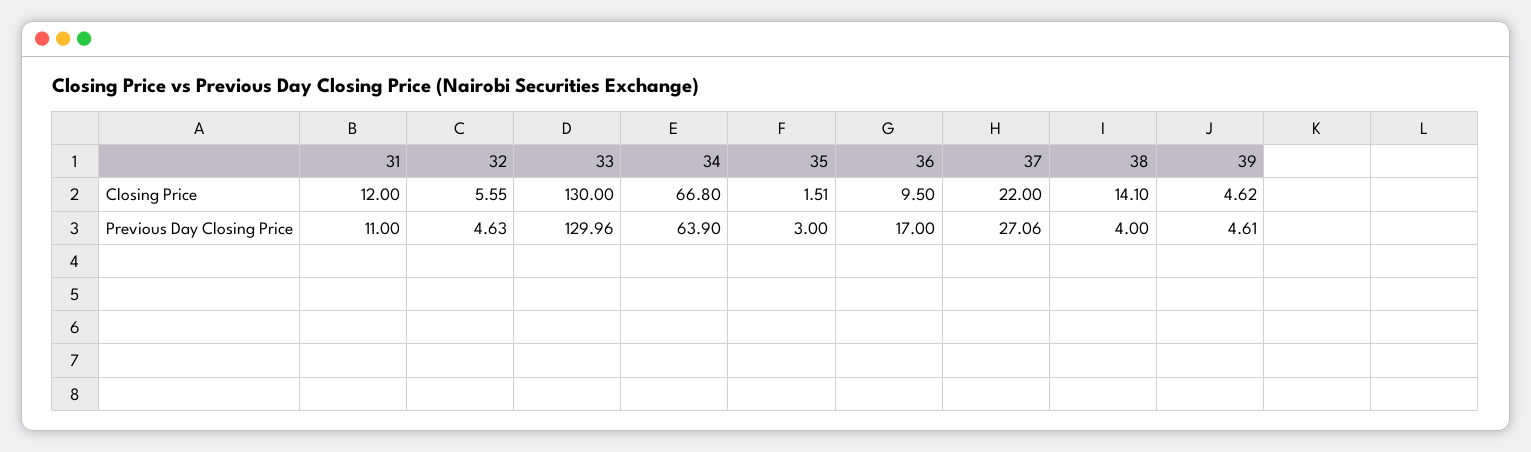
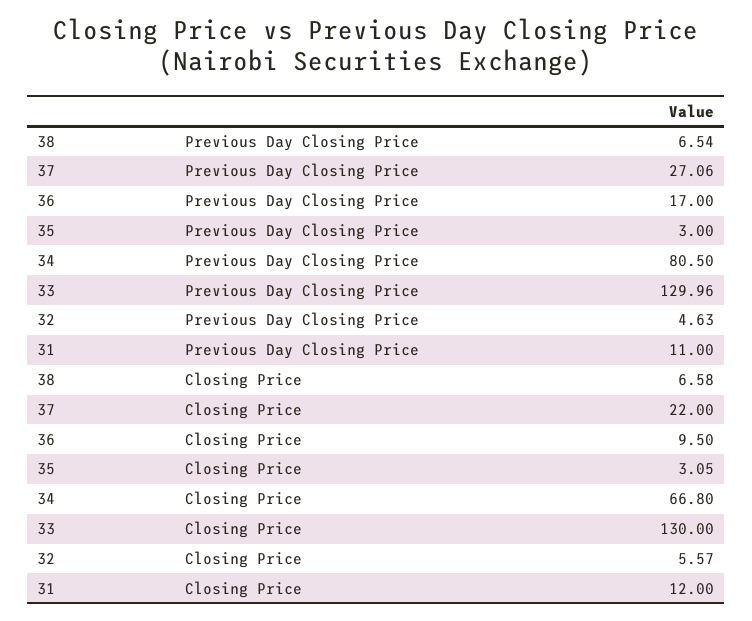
  {
    "31": {
      "Closing Price": 12,
      "Previous Day Closing Price": 11
    },
    "32": {
-     "Closing Price": 5.55,
+     "Closing Price": 5.57,
      "Previous Day Closing Price": 4.63
    },
    "33": {
      "Closing Price": 130,
      "Previous Day Closing Price": 129.96
    },
    "34": {
      "Closing Price": 66.8,
-     "Previous Day Closing Price": 63.9
+     "Previous Day Closing Price": 80.5
    },
    "35": {
-     "Closing Price": 1.51,
+     "Closing Price": 3.05,
      "Previous Day Closing Price": 3
    },
    "36": {
      "Closing Price": 9.5,
      "Previous Day Closing Price": 17
    },
    "37": {
      "Closing Price": 22,
      "Previous Day Closing Price": 27.06
    },
    "38": {
-     "Closing Price": 14.1,
+     "Closing Price": 6.58,
-     "Previous Day Closing Price": 4
+     "Previous Day Closing Price": 6.54
-   },
+   }
-   "39": {
-     "Closing Price": 4.62,
-     "Previous Day Closing Price": 4.61
-   }
  }

